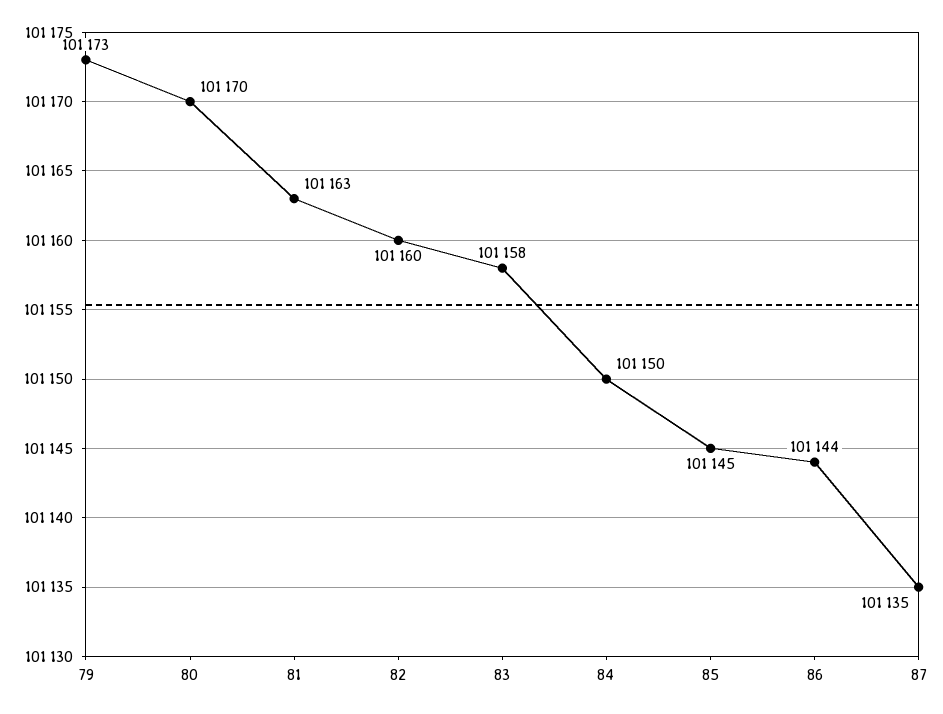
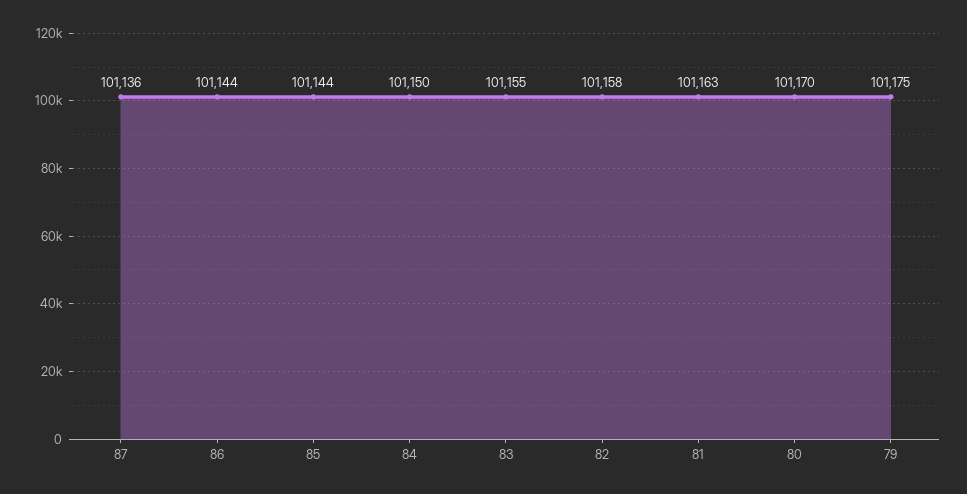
  {
-   "79": 101173,
+   "79": 101175,
    "80": 101170,
    "81": 101163,
-   "82": 101160,
+   "82": 101158,
-   "83": 101158,
+   "83": 101155,
    "84": 101150,
-   "85": 101145,
+   "85": 101144,
    "86": 101144,
-   "87": 101135
+   "87": 101136
  }

